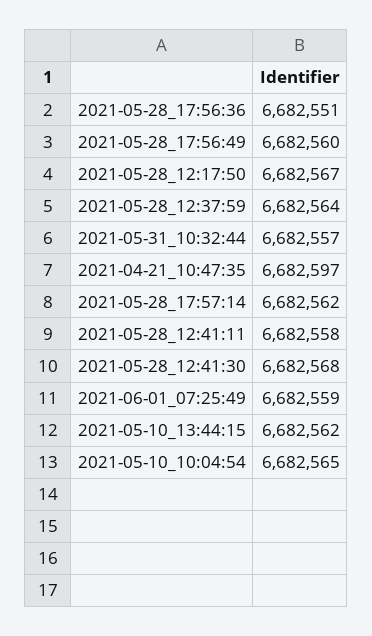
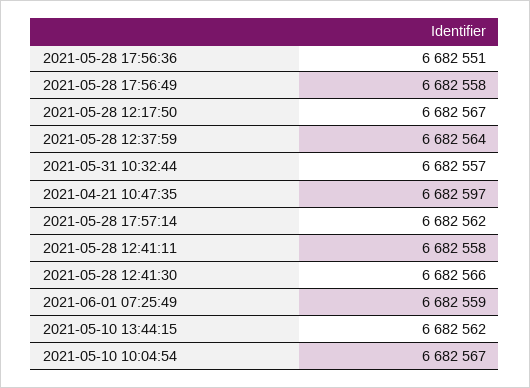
  {
    "2021-05-28_17:56:36": 6682551,
-   "2021-05-28_17:56:49": 6682560,
+   "2021-05-28_17:56:49": 6682558,
    "2021-05-28_12:17:50": 6682567,
    "2021-05-28_12:37:59": 6682564,
    "2021-05-31_10:32:44": 6682557,
    "2021-04-21_10:47:35": 6682597,
    "2021-05-28_17:57:14": 6682562,
    "2021-05-28_12:41:11": 6682558,
-   "2021-05-28_12:41:30": 6682568,
+   "2021-05-28_12:41:30": 6682566,
    "2021-06-01_07:25:49": 6682559,
    "2021-05-10_13:44:15": 6682562,
-   "2021-05-10_10:04:54": 6682565
+   "2021-05-10_10:04:54": 6682567
  }

